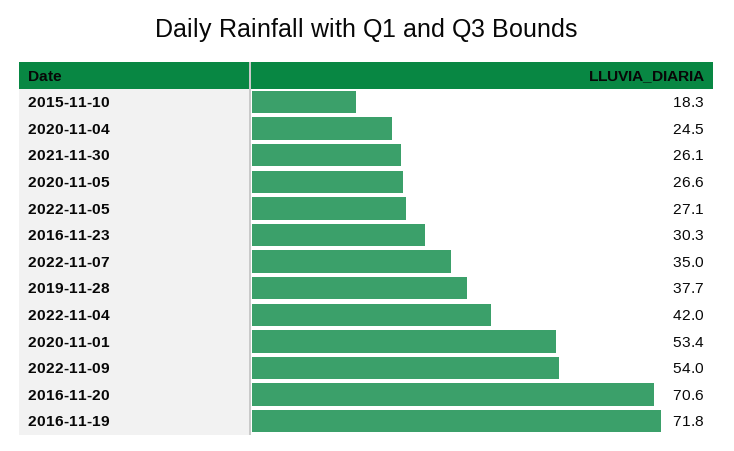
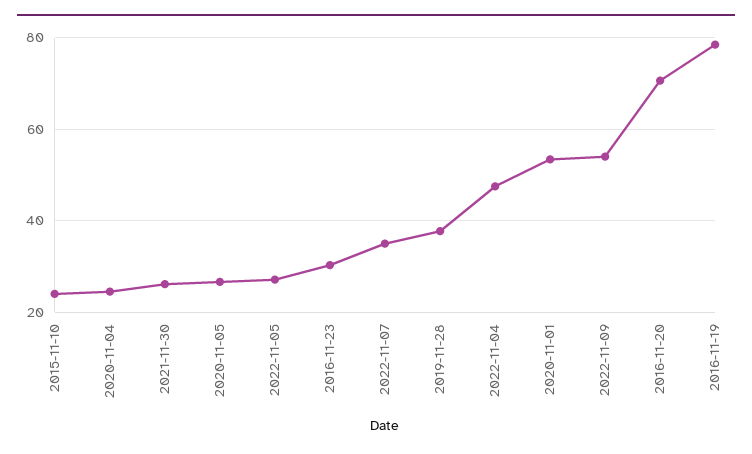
  {
-   "2015-11-10": 18.3,
+   "2015-11-10": 24,
    "2020-11-04": 24.5,
    "2021-11-30": 26.1,
    "2020-11-05": 26.6,
    "2022-11-05": 27.1,
    "2016-11-23": 30.3,
    "2022-11-07": 35,
    "2019-11-28": 37.7,
-   "2022-11-04": 42,
+   "2022-11-04": 48,
    "2020-11-01": 53.4,
    "2022-11-09": 54,
    "2016-11-20": 70.6,
-   "2016-11-19": 71.8
+   "2016-11-19": 78
  }

